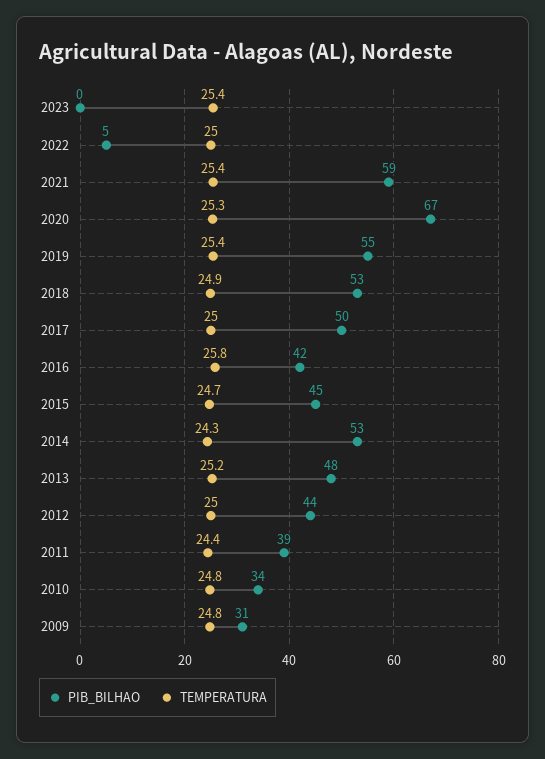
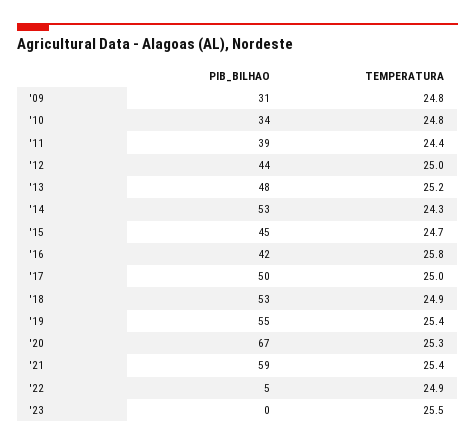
  {
    "PIB_BILHAO": {
      "2023": 0,
      "2022": 5,
      "2021": 59,
      "2020": 67,
      "2019": 55,
      "2018": 53,
      "2017": 50,
      "2016": 42,
      "2015": 45,
      "2014": 53,
      "2013": 48,
      "2012": 44,
      "2011": 39,
      "2010": 34,
      "2009": 31
    },
    "TEMPERATURA": {
-     "2023": 25.4,
+     "2023": 25.5,
-     "2022": 25,
+     "2022": 24.9,
      "2021": 25.4,
      "2020": 25.3,
      "2019": 25.4,
      "2018": 24.9,
      "2017": 25,
      "2016": 25.8,
      "2015": 24.7,
      "2014": 24.3,
      "2013": 25.2,
      "2012": 25,
      "2011": 24.4,
      "2010": 24.8,
      "2009": 24.8
    }
  }

